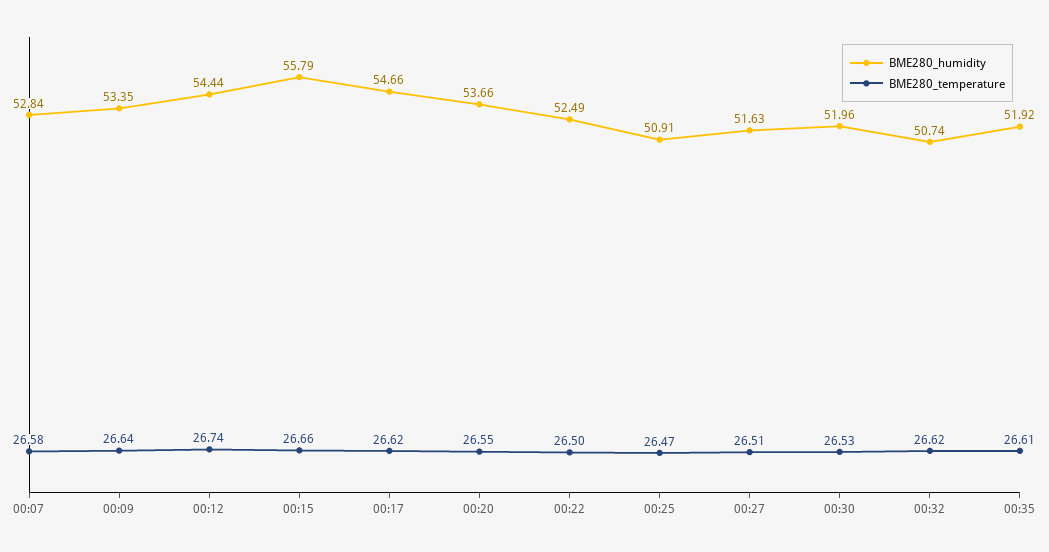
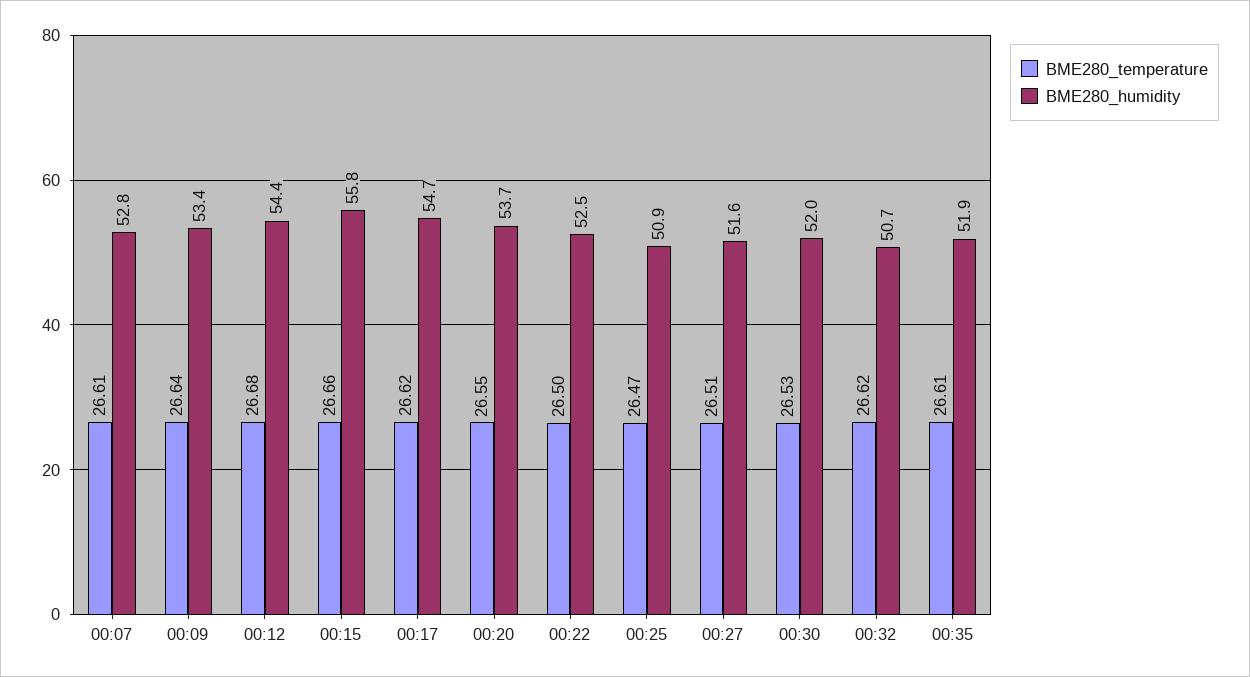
  {
    "BME280_humidity": {
      "00:07": 52.84,
      "00:09": 53.35,
      "00:12": 54.44,
      "00:15": 55.79,
      "00:17": 54.66,
      "00:20": 53.66,
      "00:22": 52.49,
      "00:25": 50.91,
      "00:27": 51.63,
      "00:30": 51.96,
      "00:32": 50.74,
      "00:35": 51.92
    },
    "BME280_temperature": {
-     "00:07": 26.58,
+     "00:07": 26.61,
      "00:09": 26.64,
-     "00:12": 26.74,
+     "00:12": 26.68,
      "00:15": 26.66,
      "00:17": 26.62,
      "00:20": 26.55,
      "00:22": 26.5,
      "00:25": 26.47,
      "00:27": 26.51,
      "00:30": 26.53,
      "00:32": 26.62,
      "00:35": 26.61
    }
  }

